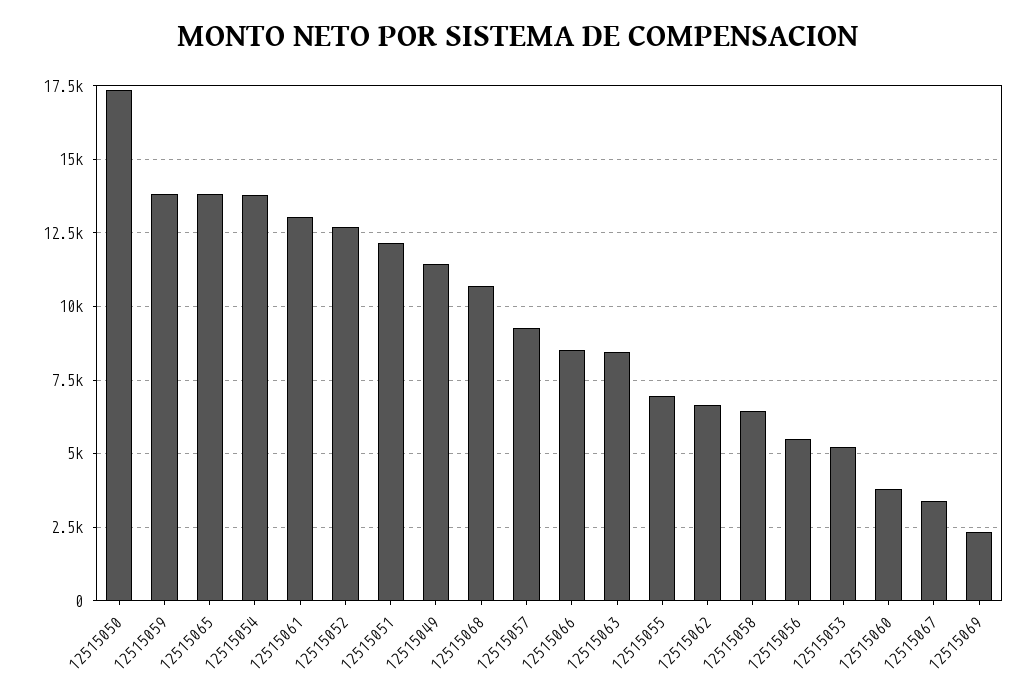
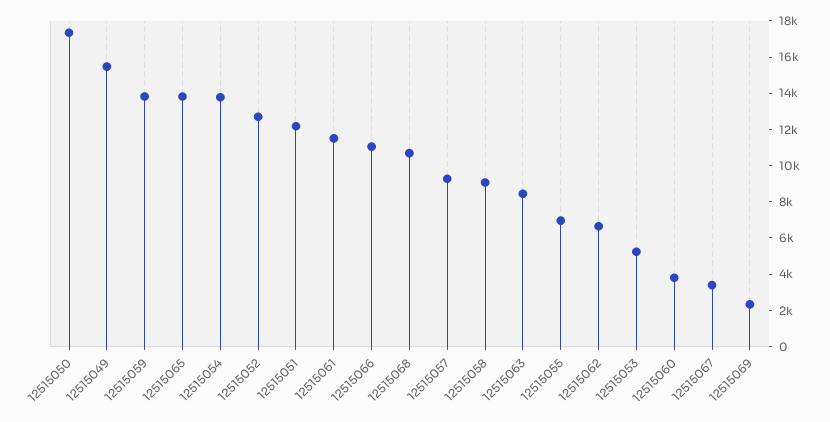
  {
    "12515050": 17250,
    "12515059": 13750,
    "12515065": 13750,
    "12515054": 13750,
-   "12515061": 13000,
+   "12515061": 11500,
    "12515052": 12750,
    "12515051": 12250,
-   "12515049": 11500,
+   "12515049": 15500,
    "12515068": 10750,
    "12515057": 9250,
-   "12515066": 8500,
+   "12515066": 11000,
    "12515063": 8500,
    "12515055": 7000,
    "12515062": 6750,
-   "12515058": 6500,
+   "12515058": 9000,
-   "12515056": 5500,
    "12515053": 5250,
    "12515060": 3750,
    "12515067": 3500,
    "12515069": 2250
  }

